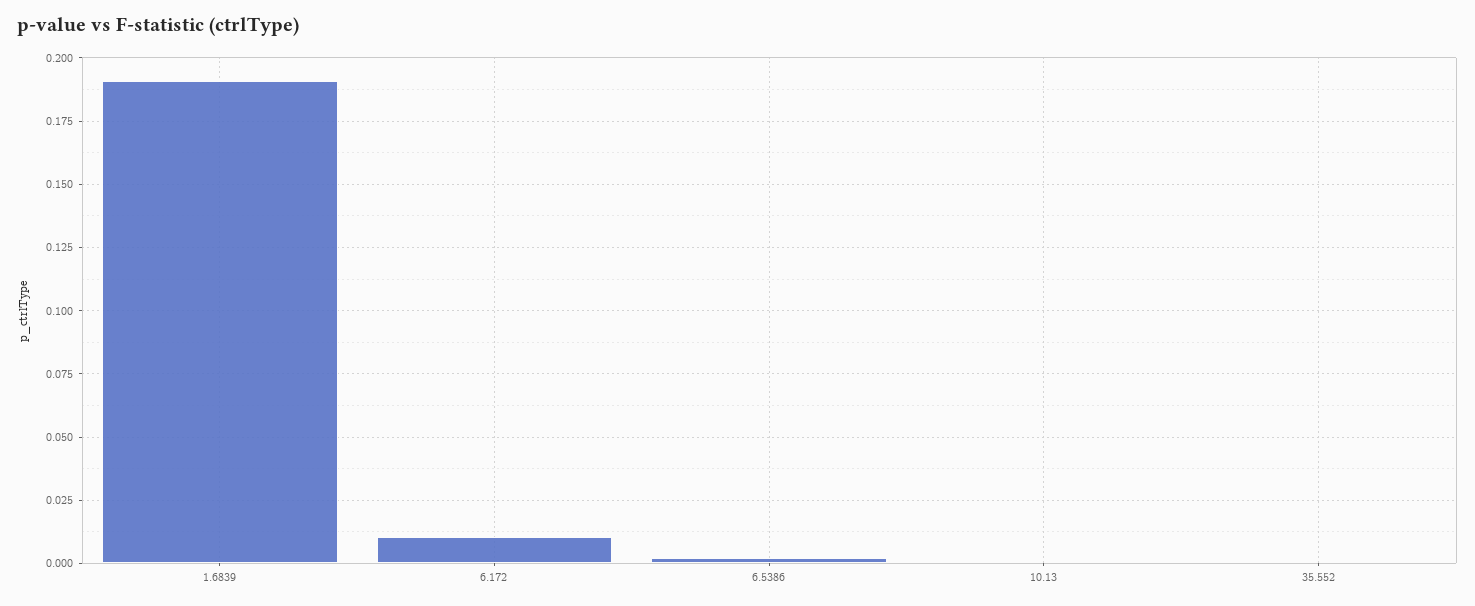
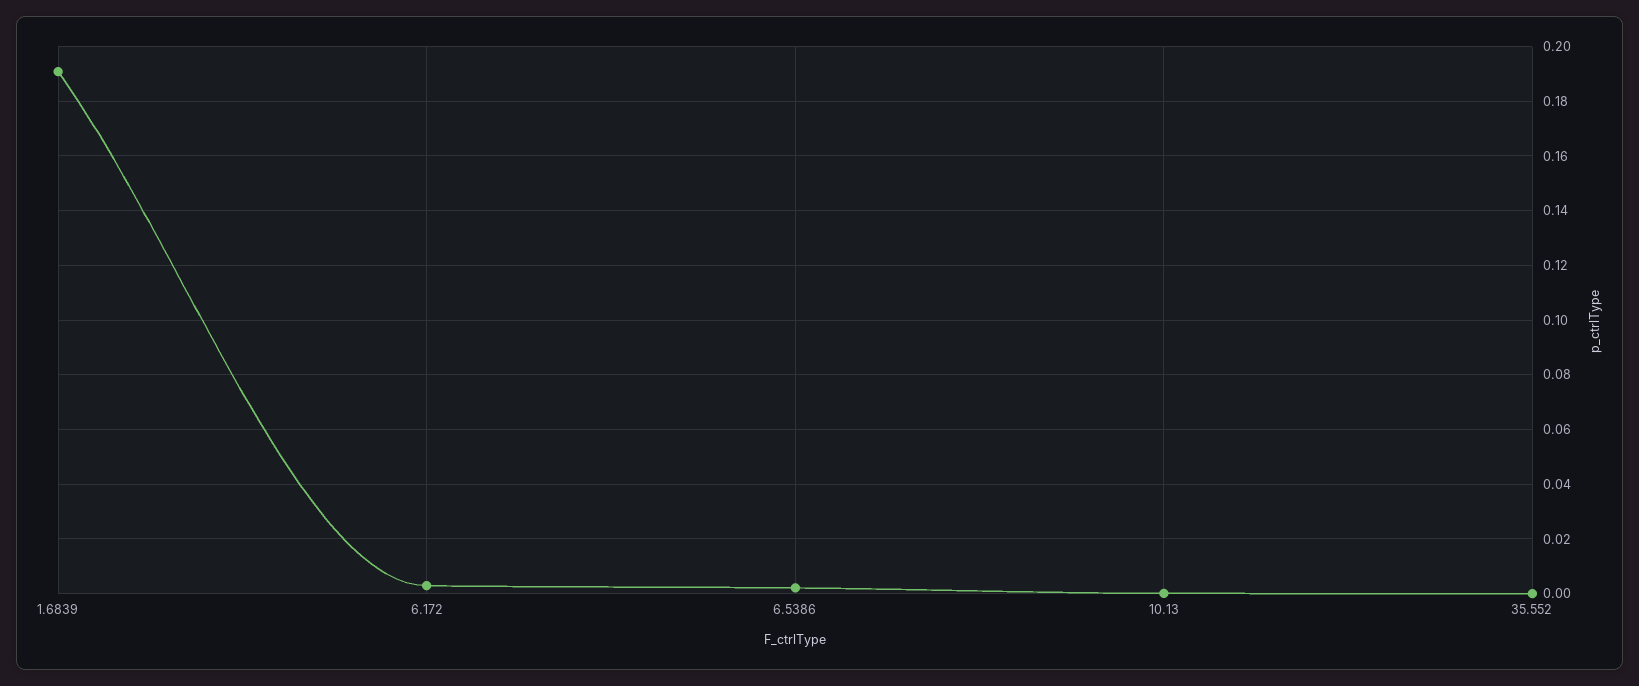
  {
    "1.6839": 0.19,
-   "6.172": 0.01,
+   "6.172": 0.0025,
    "6.5386": 0.0025,
    "10.13": 0,
    "35.552": 0
  }

